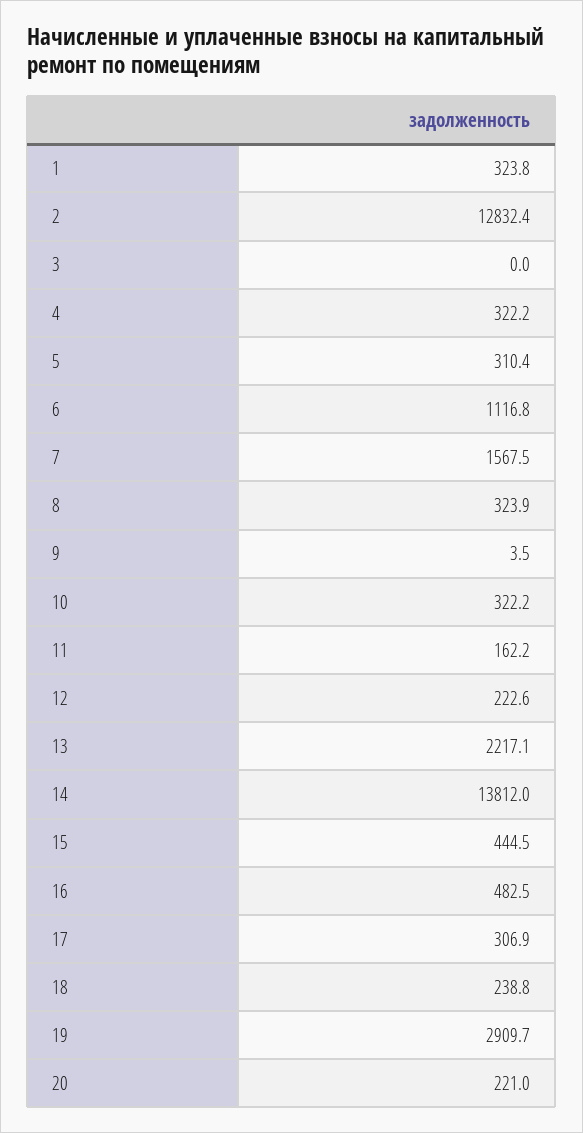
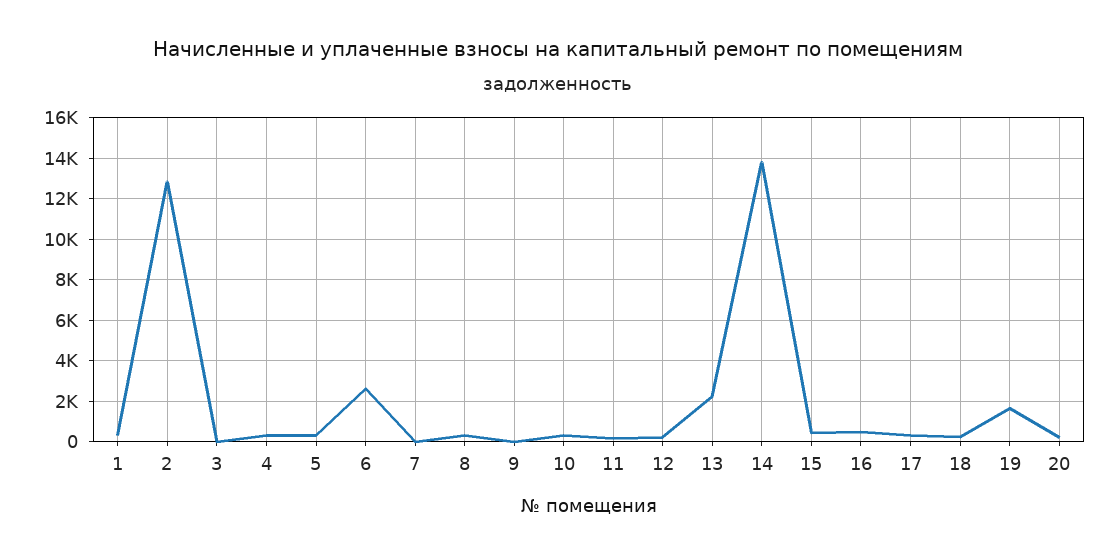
  {
    "1": 323.8,
    "2": 12832.4,
    "3": 0,
    "4": 322.2,
    "5": 310.4,
-   "6": 1116.8,
+   "6": 2500,
-   "7": 1567.5,
+   "7": 0,
    "8": 323.9,
    "9": 3.5,
    "10": 322.2,
    "11": 162.2,
    "12": 222.6,
    "13": 2217.1,
    "14": 13812,
    "15": 444.5,
    "16": 482.5,
    "17": 306.9,
    "18": 238.8,
-   "19": 2909.7,
+   "19": 1500,
    "20": 221
  }

